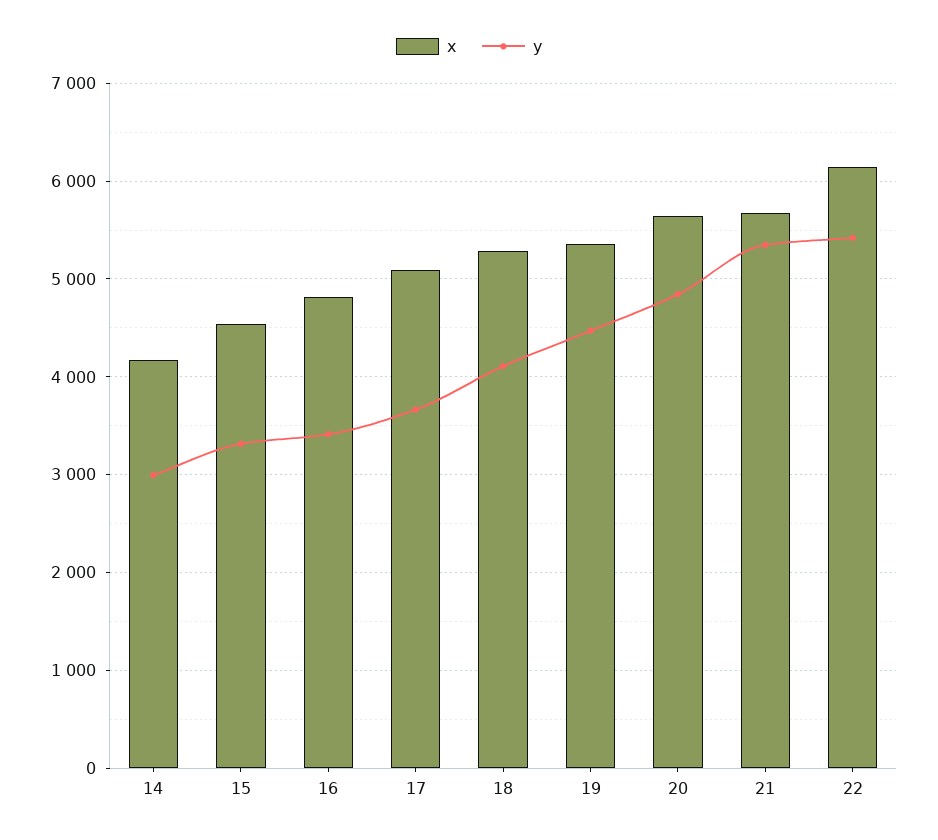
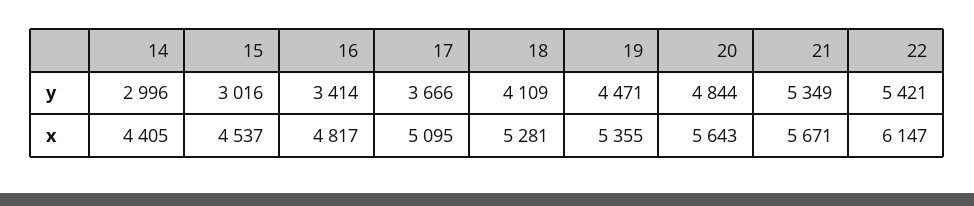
  {
    "x": {
-     "14": 4200,
+     "14": 4405,
      "15": 4537,
      "16": 4817,
      "17": 5095,
      "18": 5281,
      "19": 5355,
      "20": 5643,
      "21": 5671,
      "22": 6147
    },
    "y": {
      "14": 2996,
-     "15": 3300,
+     "15": 3016,
      "16": 3414,
      "17": 3666,
      "18": 4109,
      "19": 4471,
      "20": 4844,
      "21": 5349,
      "22": 5421
    }
  }

